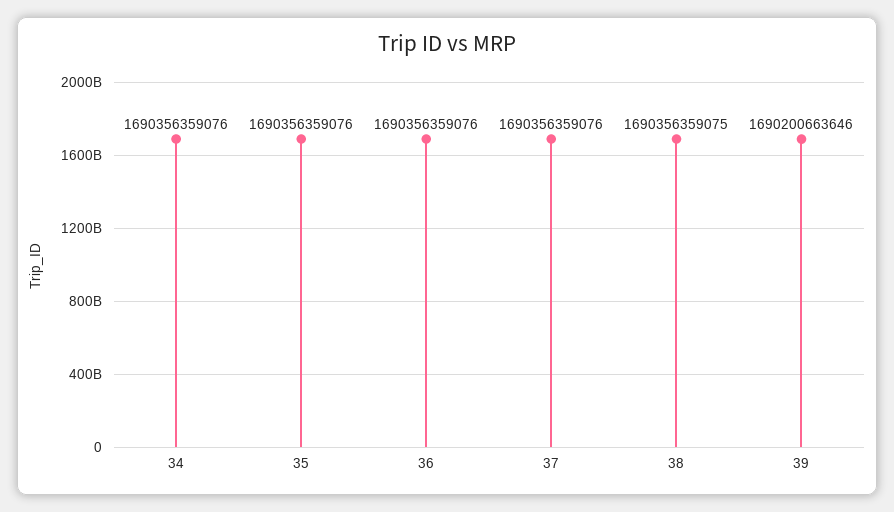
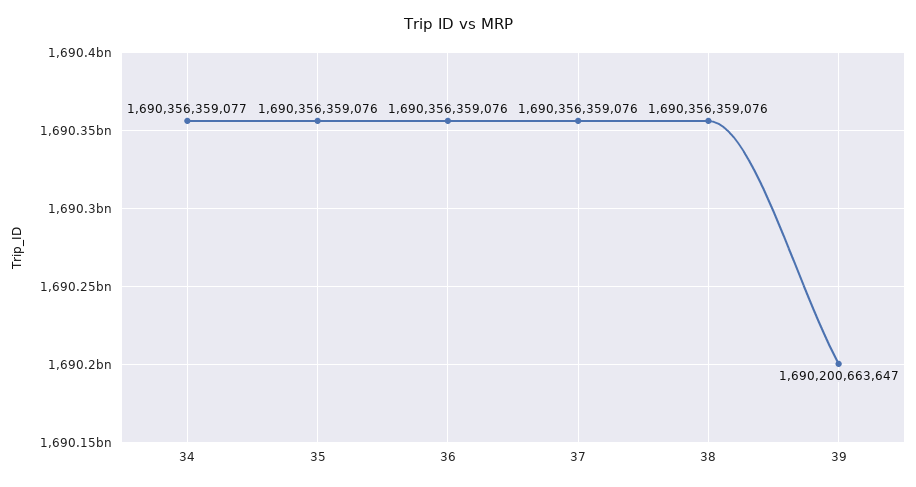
  {
-   "34": 1690356359076,
+   "34": 1690356359077,
    "35": 1690356359076,
    "36": 1690356359076,
    "37": 1690356359076,
-   "38": 1690356359075,
+   "38": 1690356359076,
-   "39": 1690200663646
+   "39": 1690200663647
  }

